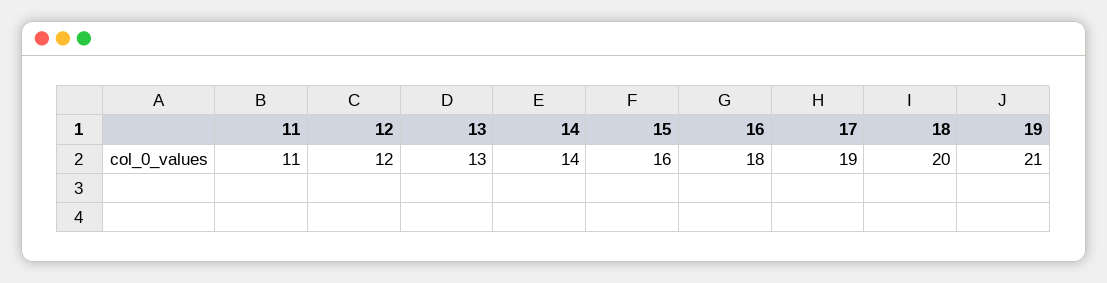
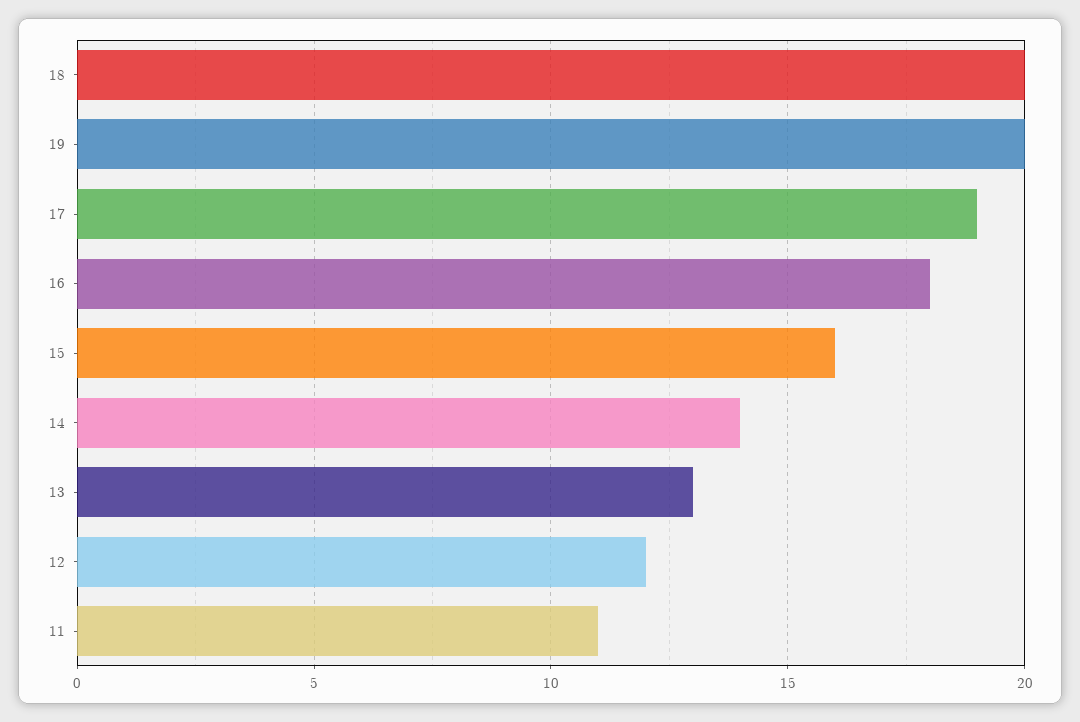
  {
    "11": 11,
    "12": 12,
    "13": 13,
    "14": 14,
    "15": 16,
    "16": 18,
    "17": 19,
    "18": 20,
-   "19": 21
+   "19": 20
  }

